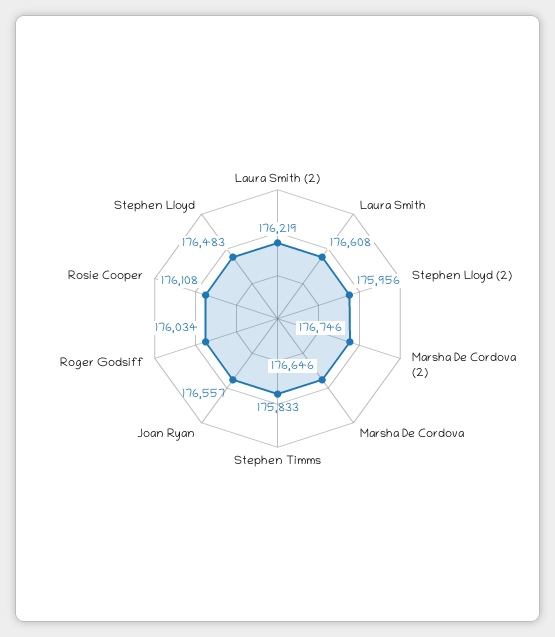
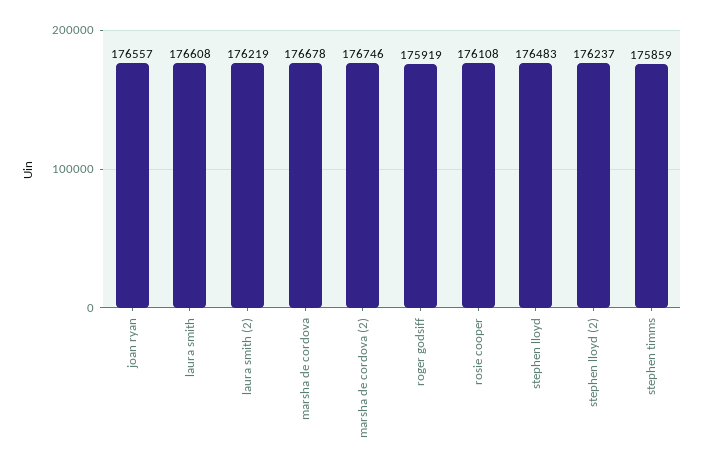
  {
    "Laura Smith (2)": 176219,
    "Laura Smith": 176608,
-   "Stephen Lloyd (2)": 175956,
+   "Stephen Lloyd (2)": 176237,
    "Marsha De Cordova (2)": 176746,
-   "Marsha De Cordova": 176646,
+   "Marsha De Cordova": 176678,
-   "Stephen Timms": 175833,
+   "Stephen Timms": 175859,
    "Joan Ryan": 176557,
-   "Roger Godsiff": 176034,
+   "Roger Godsiff": 175919,
    "Rosie Cooper": 176108,
    "Stephen Lloyd": 176483
  }

